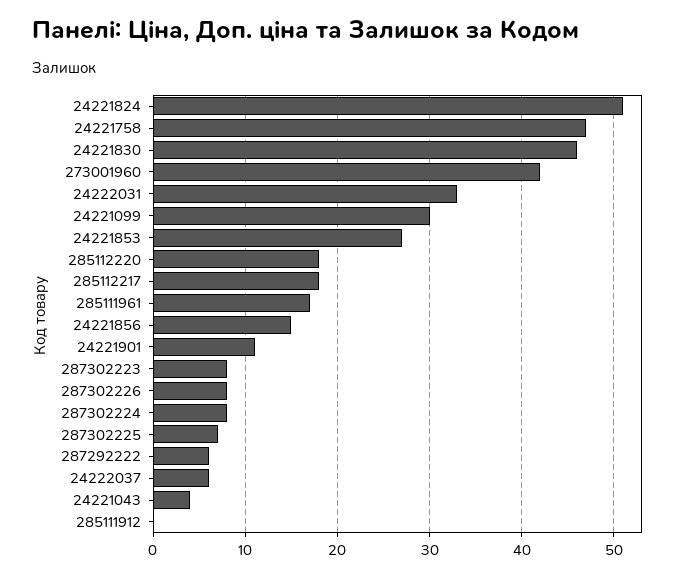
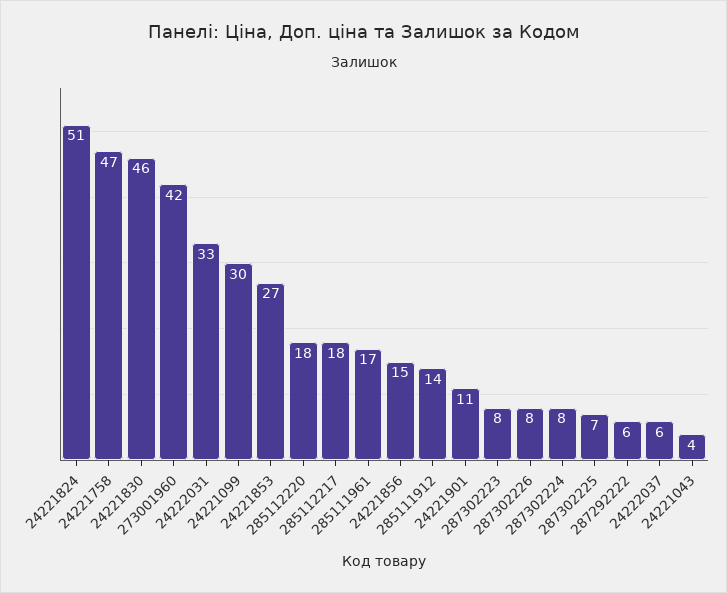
  {
    "24221824": 51,
    "24221758": 47,
    "24221830": 46,
    "273001960": 42,
    "24222031": 33,
    "24221099": 30,
    "24221853": 27,
    "285112220": 18,
    "285112217": 18,
    "285111961": 17,
    "24221856": 15,
    "24221901": 11,
    "287302223": 8,
    "287302226": 8,
    "287302224": 8,
    "287302225": 7,
    "287292222": 6,
    "24222037": 6,
    "24221043": 4,
-   "285111912": 0
+   "285111912": 14
  }

